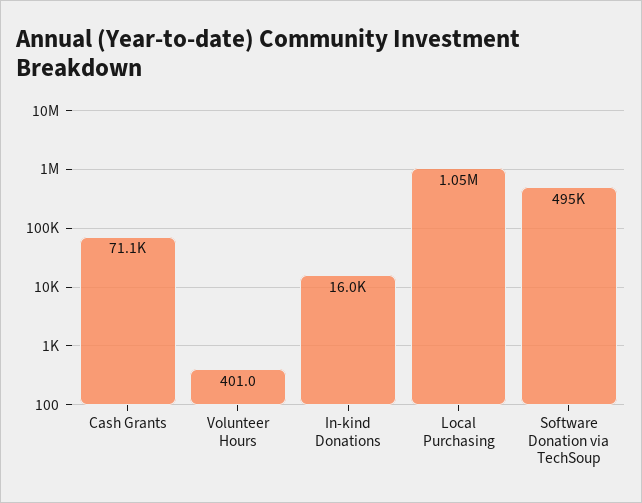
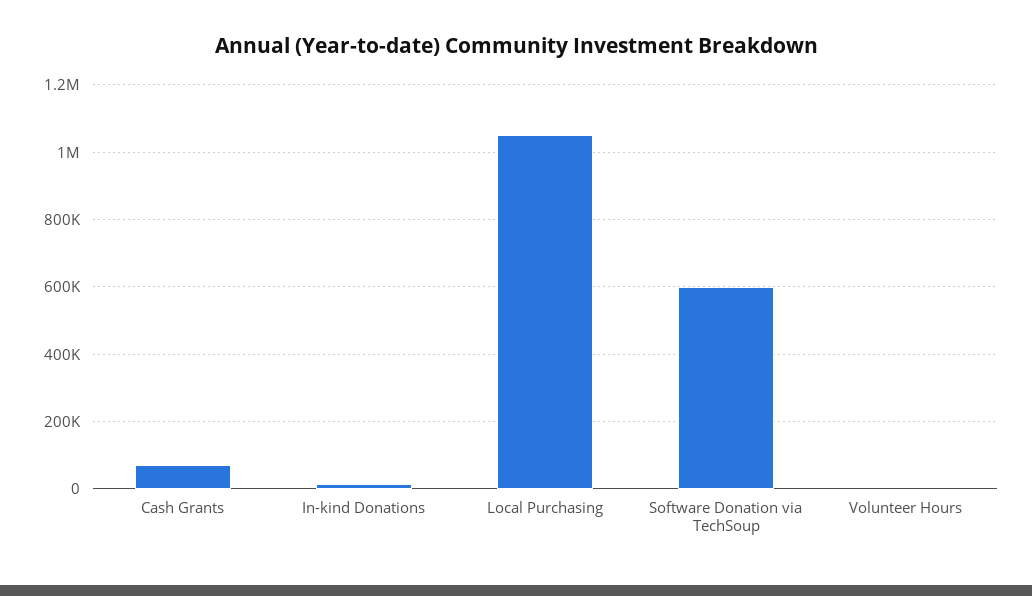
  {
    "Cash Grants": 71100,
    "Volunteer Hours": 401,
    "In-kind Donations": 16000,
    "Local Purchasing": 1050000,
-   "Software Donation via TechSoup": 495000
+   "Software Donation via TechSoup": 600000
  }

